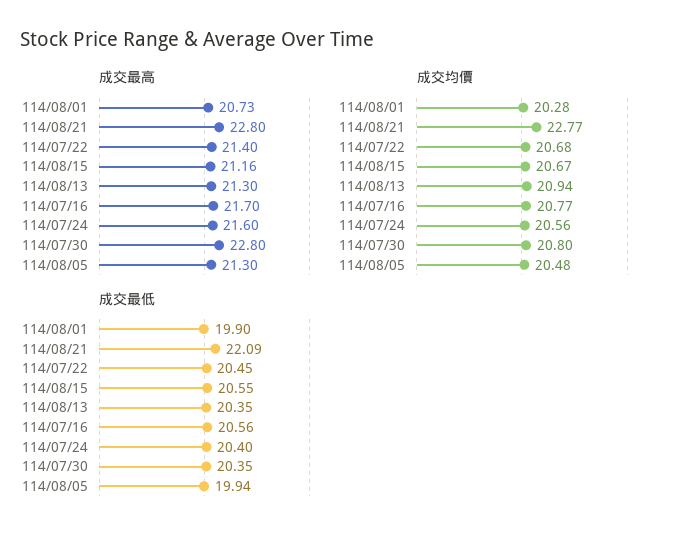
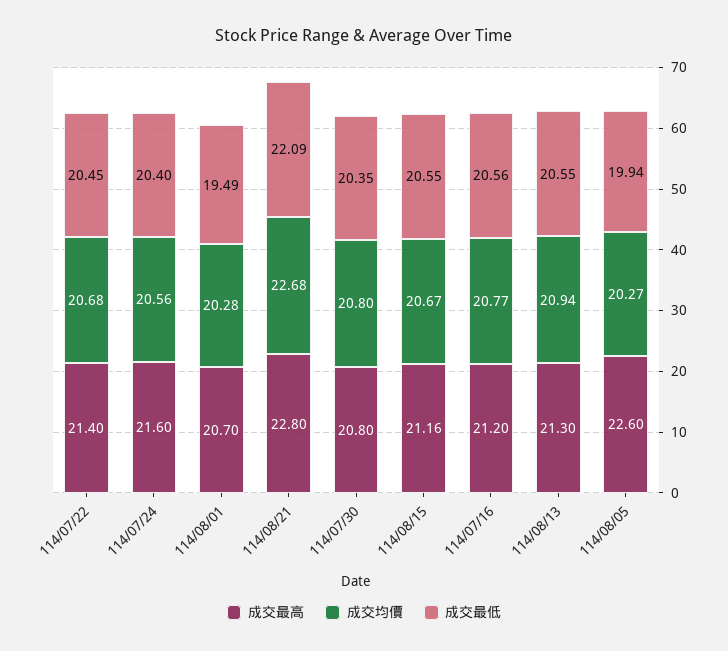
  {
    "成交最高": {
-     "114/08/01": 20.73,
+     "114/08/01": 20.7,
      "114/08/21": 22.8,
      "114/07/22": 21.4,
      "114/08/15": 21.16,
      "114/08/13": 21.3,
-     "114/07/16": 21.7,
+     "114/07/16": 21.2,
      "114/07/24": 21.6,
-     "114/07/30": 22.8,
+     "114/07/30": 20.8,
-     "114/08/05": 21.3
+     "114/08/05": 22.6
    },
    "成交均價": {
      "114/08/01": 20.28,
-     "114/08/21": 22.77,
+     "114/08/21": 22.68,
      "114/07/22": 20.68,
      "114/08/15": 20.67,
      "114/08/13": 20.94,
      "114/07/16": 20.77,
      "114/07/24": 20.56,
      "114/07/30": 20.8,
-     "114/08/05": 20.48
+     "114/08/05": 20.27
    },
    "成交最低": {
-     "114/08/01": 19.9,
+     "114/08/01": 19.49,
      "114/08/21": 22.09,
      "114/07/22": 20.45,
      "114/08/15": 20.55,
-     "114/08/13": 20.35,
+     "114/08/13": 20.55,
      "114/07/16": 20.56,
      "114/07/24": 20.4,
      "114/07/30": 20.35,
      "114/08/05": 19.94
    }
  }

